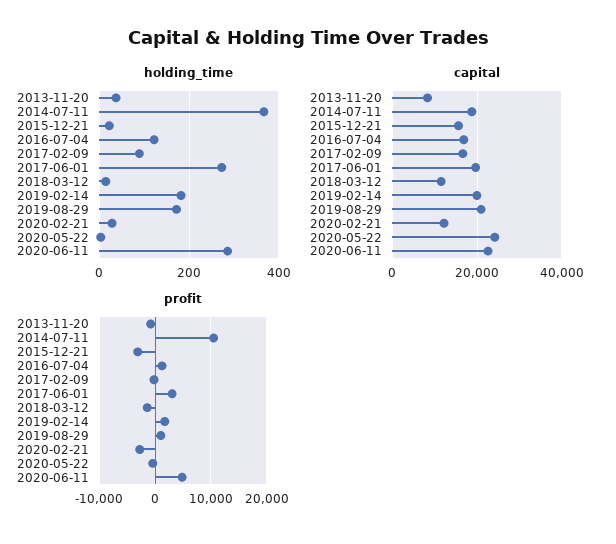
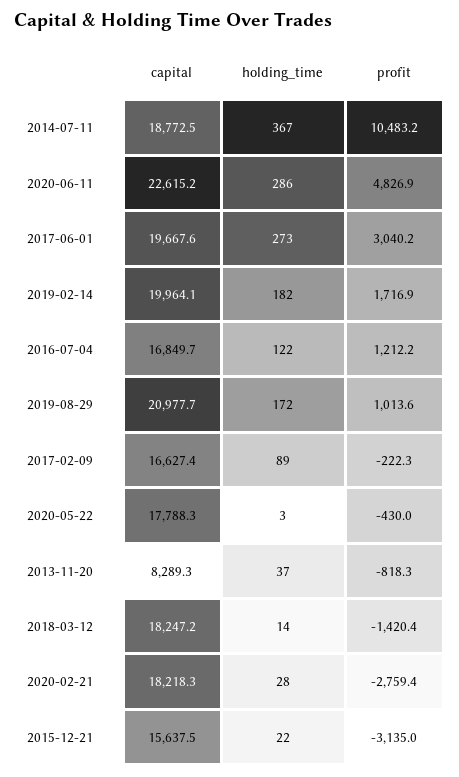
  {
    "holding_time": {
      "2013-11-20": 37,
      "2014-07-11": 367,
      "2015-12-21": 22,
      "2016-07-04": 122,
      "2017-02-09": 89,
      "2017-06-01": 273,
      "2018-03-12": 14,
      "2019-02-14": 182,
      "2019-08-29": 172,
      "2020-02-21": 28,
      "2020-05-22": 3,
      "2020-06-11": 286
    },
    "capital": {
      "2013-11-20": 8289.3,
      "2014-07-11": 18772.5,
      "2015-12-21": 15637.5,
      "2016-07-04": 16849.7,
      "2017-02-09": 16627.4,
      "2017-06-01": 19667.6,
-     "2018-03-12": 12000,
+     "2018-03-12": 18247.2,
      "2019-02-14": 19964.1,
      "2019-08-29": 20977.7,
-     "2020-02-21": 12000,
+     "2020-02-21": 18218.3,
-     "2020-05-22": 24000,
+     "2020-05-22": 17788.3,
      "2020-06-11": 22615.2
    },
    "profit": {
      "2013-11-20": -818.3,
      "2014-07-11": 10483.2,
      "2015-12-21": -3135,
      "2016-07-04": 1212.2,
      "2017-02-09": -222.3,
      "2017-06-01": 3040.2,
      "2018-03-12": -1420.4,
      "2019-02-14": 1716.9,
      "2019-08-29": 1013.6,
      "2020-02-21": -2759.4,
      "2020-05-22": -430,
      "2020-06-11": 4826.9
    }
  }

